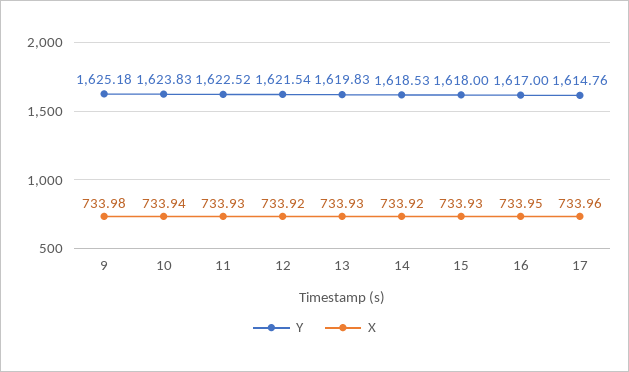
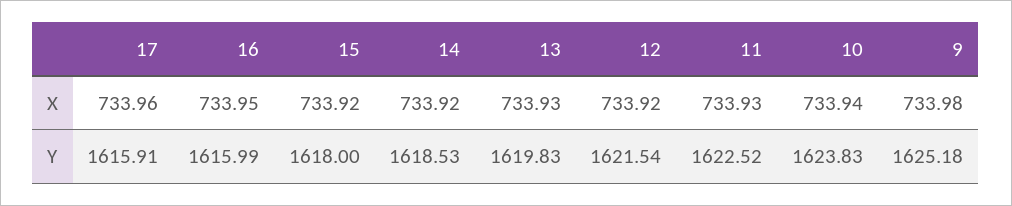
  {
    "Y": {
      "9": 1625.18,
      "10": 1623.83,
      "11": 1622.52,
      "12": 1621.54,
      "13": 1619.83,
      "14": 1618.53,
      "15": 1618,
-     "16": 1617,
+     "16": 1615.99,
-     "17": 1614.76
+     "17": 1615.91
    },
    "X": {
      "9": 733.98,
      "10": 733.94,
      "11": 733.93,
      "12": 733.92,
      "13": 733.93,
      "14": 733.92,
-     "15": 733.93,
+     "15": 733.92,
      "16": 733.95,
      "17": 733.96
    }
  }

